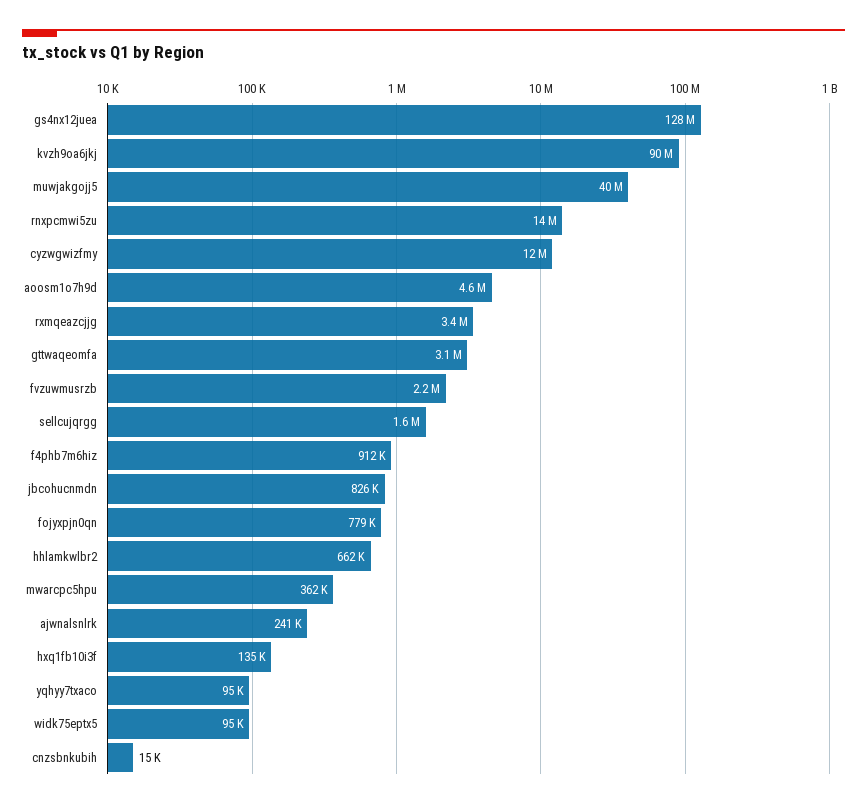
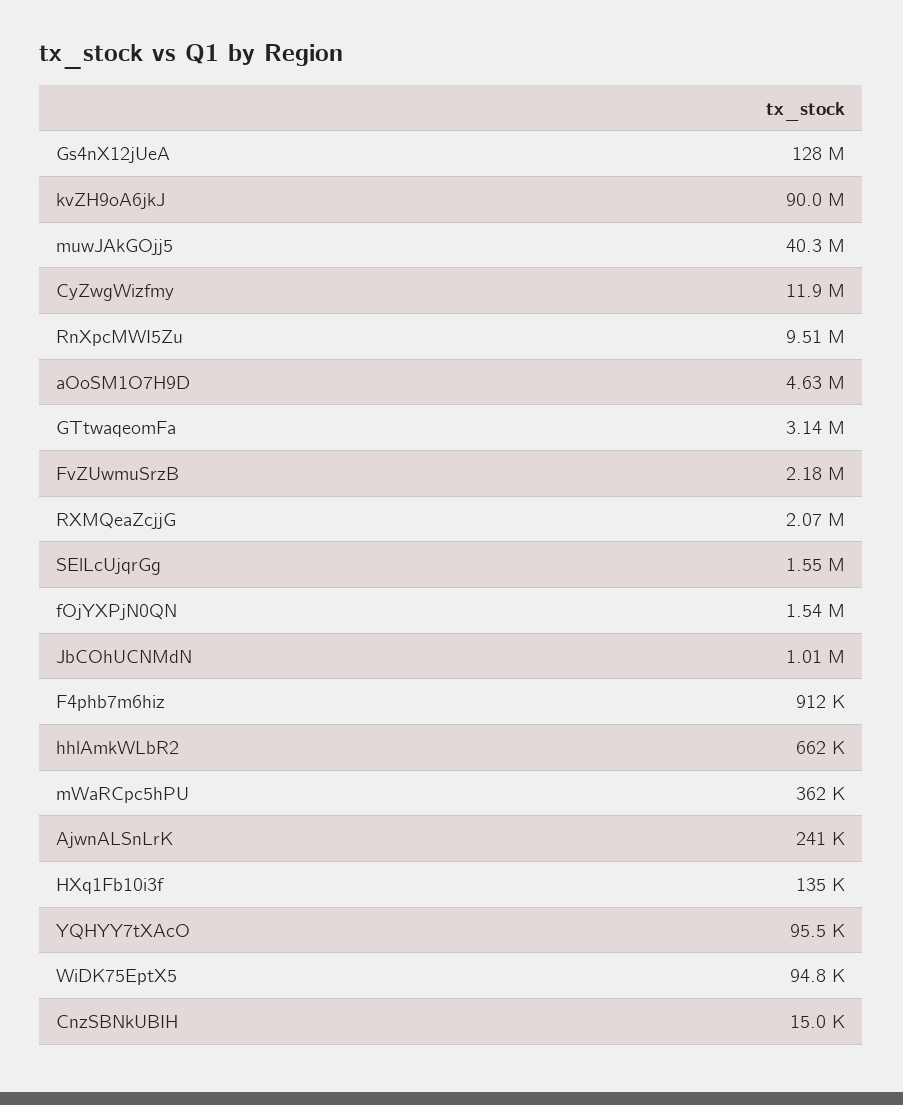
  {
    "gs4nx12juea": 128000000,
    "kvzh9oa6jkj": 90000000,
    "muwjakgojj5": 40300000,
-   "rnxpcmwi5zu": 14000000,
+   "rnxpcmwi5zu": 9510000,
    "cyzwgwizfmy": 11900000,
    "aoosm1o7h9d": 4630000,
-   "rxmqeazcjjg": 3400000,
+   "rxmqeazcjjg": 2070000,
    "gttwaqeomfa": 3140000,
    "fvzuwmusrzb": 2180000,
    "sellcujqrgg": 1550000,
    "f4phb7m6hiz": 912000,
-   "jbcohucnmdn": 826000,
+   "jbcohucnmdn": 1010000,
-   "fojyxpjn0qn": 779000,
+   "fojyxpjn0qn": 1540000,
    "hhlamkwlbr2": 662000,
    "mwarcpc5hpu": 362000,
    "ajwnalsnlrk": 241000,
    "hxq1fb10i3f": 135000,
    "yqhyy7txaco": 95500,
    "widk75eptx5": 94800,
    "cnzsbnkubih": 15000
  }

